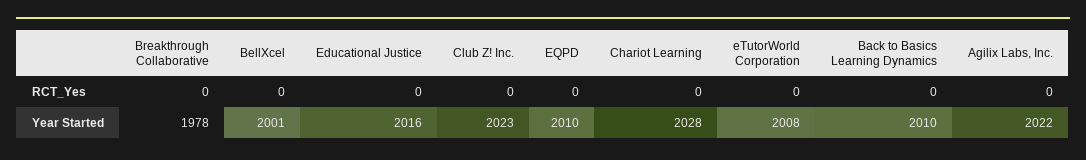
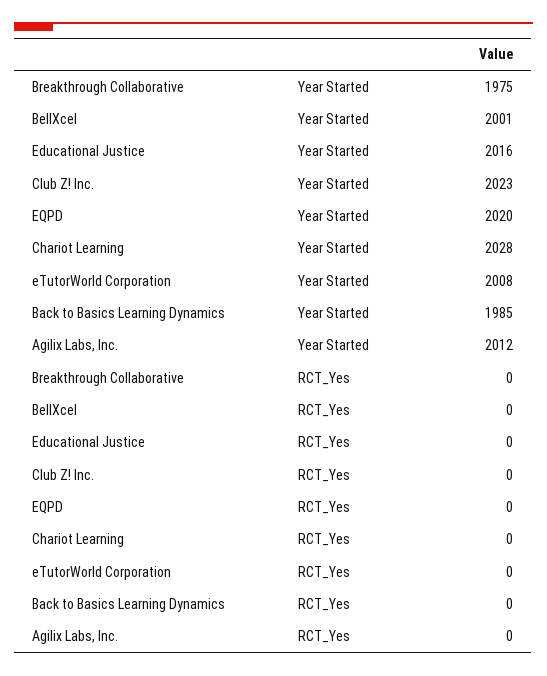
  {
    "Breakthrough Collaborative": {
      "RCT_Yes": 0,
-     "Year Started": 1978
+     "Year Started": 1975
    },
    "BellXcel": {
      "RCT_Yes": 0,
      "Year Started": 2001
    },
    "Educational Justice": {
      "RCT_Yes": 0,
      "Year Started": 2016
    },
    "Club Z! Inc.": {
      "RCT_Yes": 0,
      "Year Started": 2023
    },
    "EQPD": {
      "RCT_Yes": 0,
-     "Year Started": 2010
+     "Year Started": 2020
    },
    "Chariot Learning": {
      "RCT_Yes": 0,
      "Year Started": 2028
    },
    "eTutorWorld Corporation": {
      "RCT_Yes": 0,
      "Year Started": 2008
    },
    "Back to Basics Learning Dynamics": {
      "RCT_Yes": 0,
-     "Year Started": 2010
+     "Year Started": 1985
    },
    "Agilix Labs, Inc.": {
      "RCT_Yes": 0,
-     "Year Started": 2022
+     "Year Started": 2012
    }
  }

